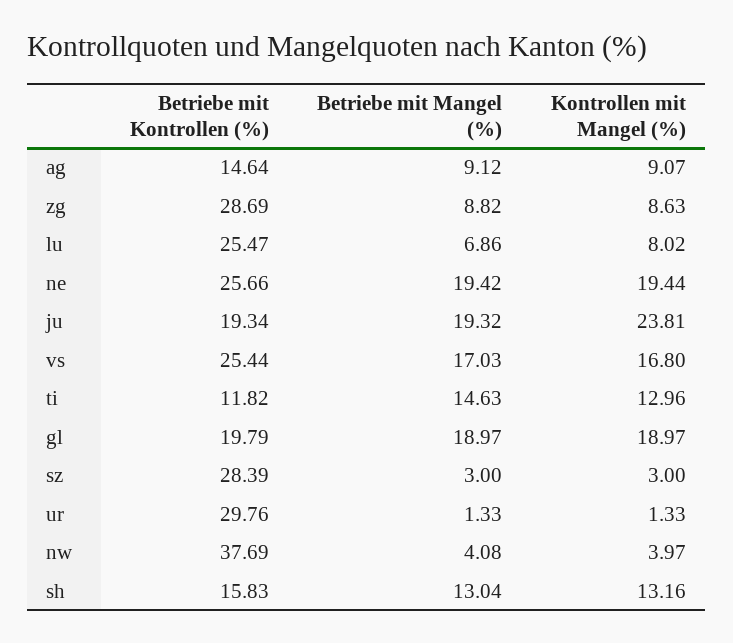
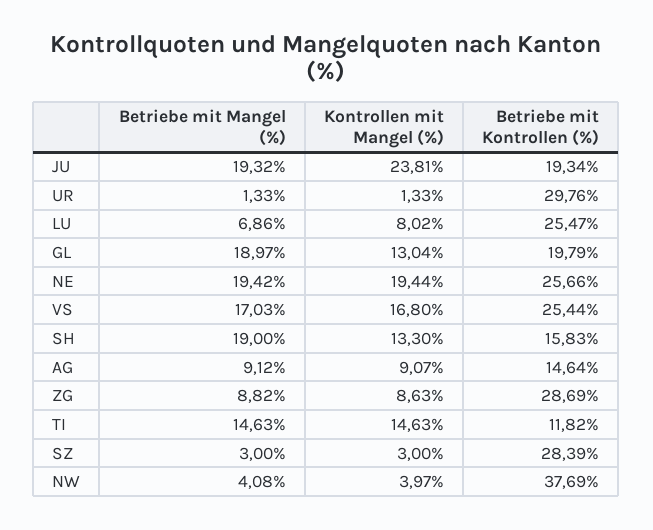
  {
    "Betriebe mit Kontrollen (%)": {
      "ag": 14.64,
      "zg": 28.69,
      "lu": 25.47,
      "ne": 25.66,
      "ju": 19.34,
      "vs": 25.44,
      "ti": 11.82,
      "gl": 19.79,
      "sz": 28.39,
      "ur": 29.76,
      "nw": 37.69,
      "sh": 15.83
    },
    "Betriebe mit Mangel (%)": {
      "ag": 9.12,
      "zg": 8.82,
      "lu": 6.86,
      "ne": 19.42,
      "ju": 19.32,
      "vs": 17.03,
      "ti": 14.63,
      "gl": 18.97,
      "sz": 3,
      "ur": 1.33,
      "nw": 4.08,
-     "sh": 13.04
+     "sh": 19
    },
    "Kontrollen mit Mangel (%)": {
      "ag": 9.07,
      "zg": 8.63,
      "lu": 8.02,
      "ne": 19.44,
      "ju": 23.81,
      "vs": 16.8,
-     "ti": 12.96,
+     "ti": 14.63,
-     "gl": 18.97,
+     "gl": 13.04,
      "sz": 3,
      "ur": 1.33,
      "nw": 3.97,
-     "sh": 13.16
+     "sh": 13.3
    }
  }

